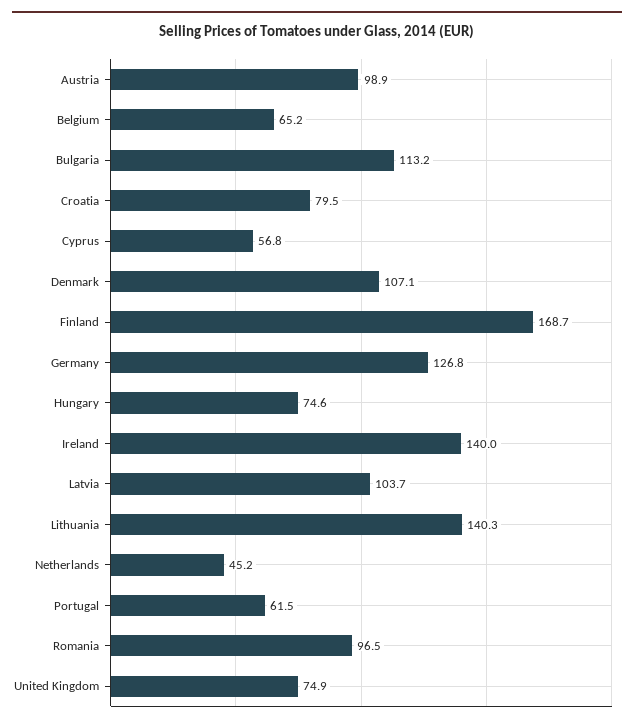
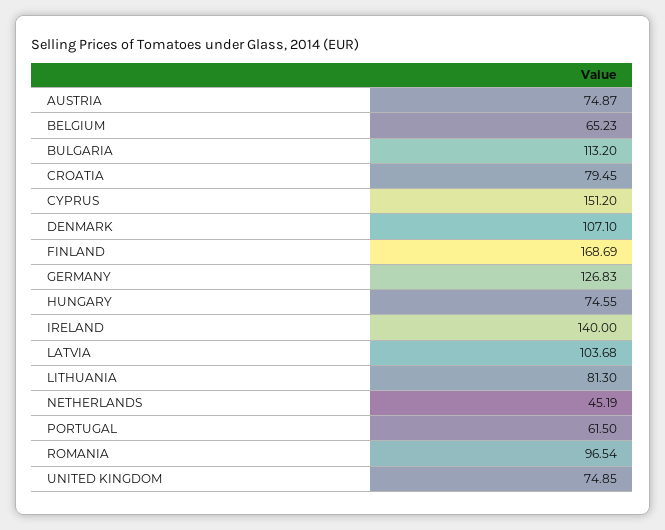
  {
-   "Austria": 98.9,
+   "Austria": 74.87,
    "Belgium": 65.23,
    "Bulgaria": 113.2,
    "Croatia": 79.45,
-   "Cyprus": 56.8,
+   "Cyprus": 151.2,
    "Denmark": 107.1,
    "Finland": 168.69,
    "Germany": 126.83,
    "Hungary": 74.55,
    "Ireland": 140,
    "Latvia": 103.68,
-   "Lithuania": 140.3,
+   "Lithuania": 81.3,
    "Netherlands": 45.19,
    "Portugal": 61.5,
    "Romania": 96.54,
    "United Kingdom": 74.85
  }

